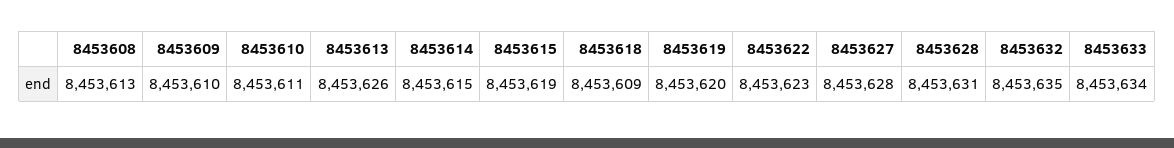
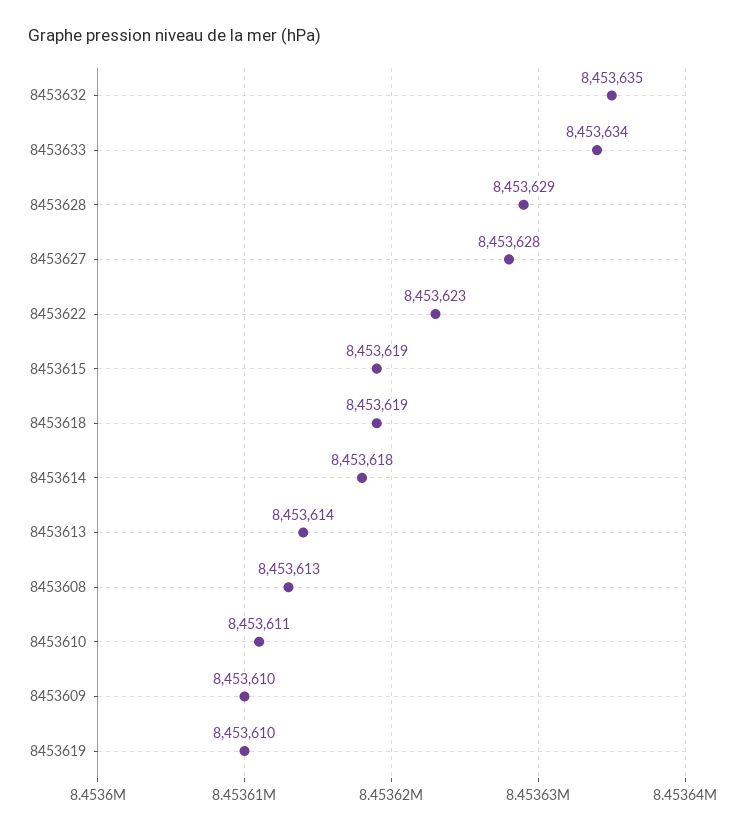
  {
    "8453608": 8453613,
    "8453609": 8453610,
    "8453610": 8453611,
-   "8453613": 8453626,
+   "8453613": 8453614,
-   "8453614": 8453615,
+   "8453614": 8453618,
    "8453615": 8453619,
-   "8453618": 8453609,
+   "8453618": 8453619,
-   "8453619": 8453620,
+   "8453619": 8453610,
    "8453622": 8453623,
    "8453627": 8453628,
-   "8453628": 8453631,
+   "8453628": 8453629,
    "8453632": 8453635,
    "8453633": 8453634
  }

